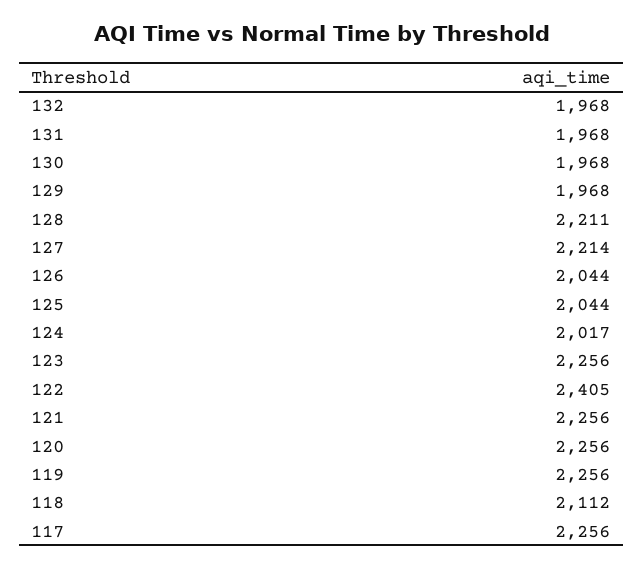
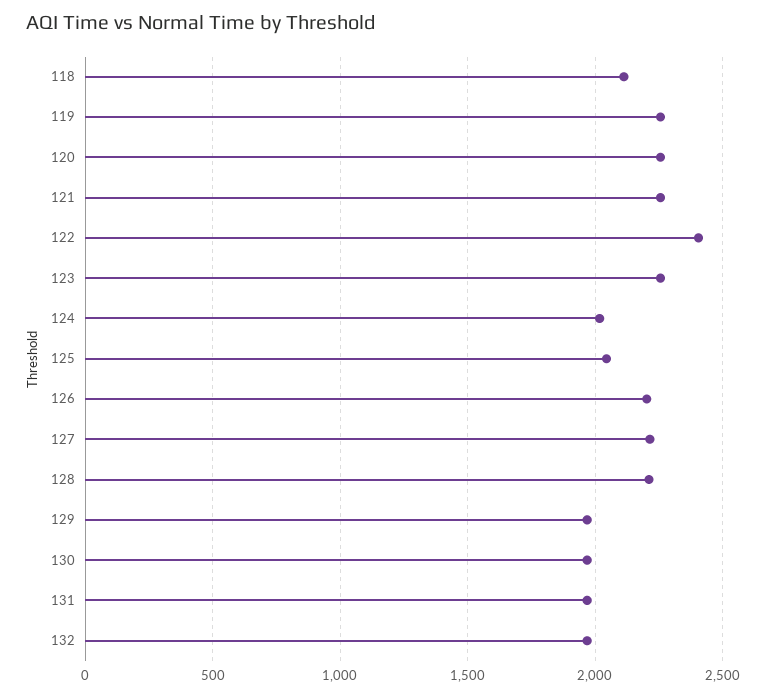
  {
    "132": 1968,
    "131": 1968,
    "130": 1968,
    "129": 1968,
    "128": 2211,
    "127": 2214,
-   "126": 2044,
+   "126": 2200,
    "125": 2044,
    "124": 2017,
    "123": 2256,
    "122": 2405,
    "121": 2256,
    "120": 2256,
    "119": 2256,
-   "118": 2112,
+   "118": 2112
-   "117": 2256
  }

